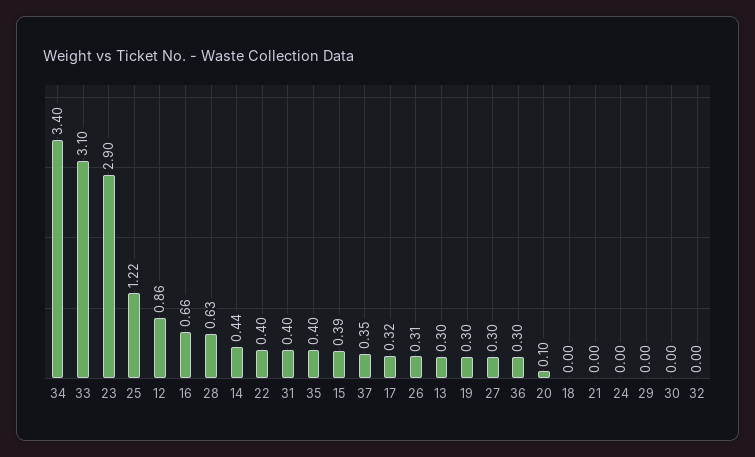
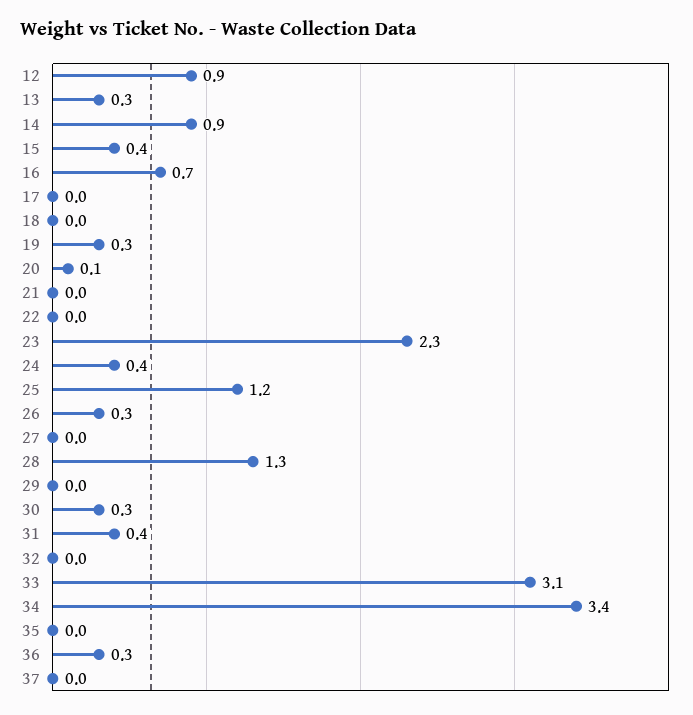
  {
    "34": 3.4,
    "33": 3.1,
-   "23": 2.9,
+   "23": 2.3,
    "25": 1.22,
    "12": 0.86,
    "16": 0.66,
-   "28": 0.63,
+   "28": 1.3,
-   "14": 0.44,
+   "14": 0.9,
-   "22": 0.4,
+   "22": 0,
    "31": 0.4,
-   "35": 0.4,
+   "35": 0,
    "15": 0.39,
-   "37": 0.35,
+   "37": 0,
-   "17": 0.32,
+   "17": 0,
    "26": 0.31,
    "13": 0.3,
    "19": 0.3,
-   "27": 0.3,
+   "27": 0,
    "36": 0.3,
    "20": 0.1,
    "18": 0,
    "21": 0,
-   "24": 0,
+   "24": 0.4,
    "29": 0,
-   "30": 0,
+   "30": 0.3,
    "32": 0
  }

